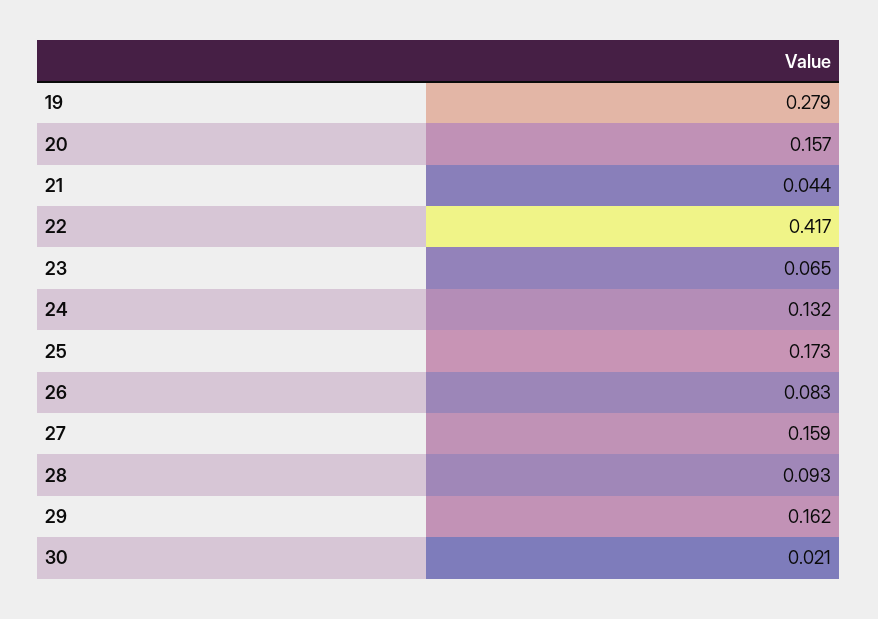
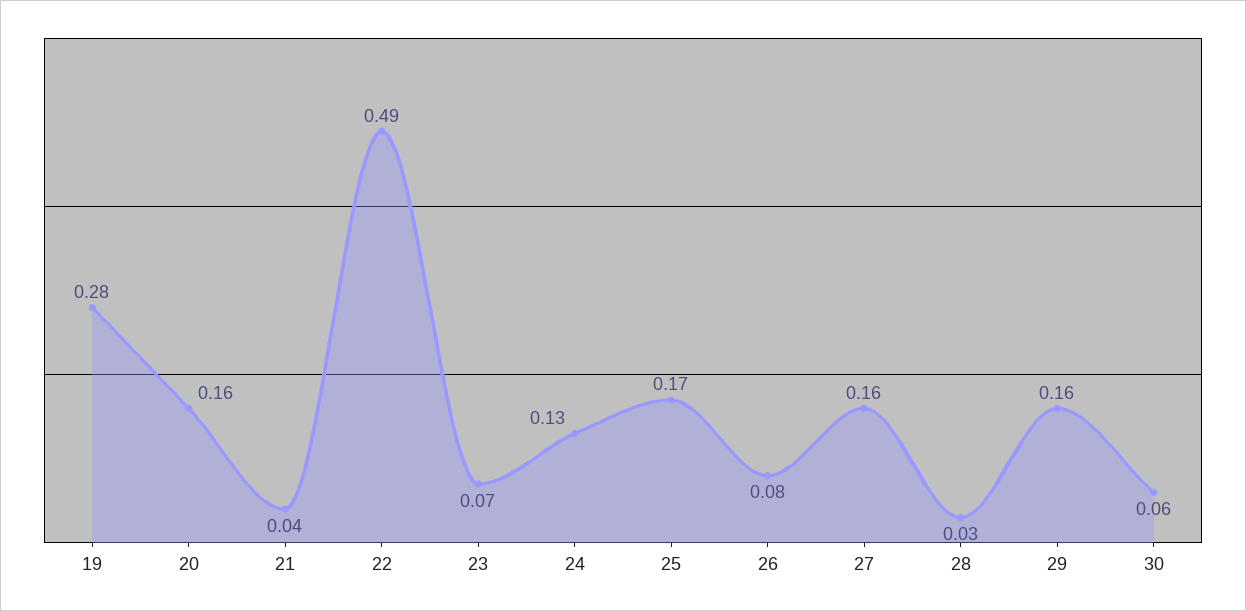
  {
    "19": 0.279,
    "20": 0.157,
    "21": 0.044,
-   "22": 0.417,
+   "22": 0.49,
    "23": 0.065,
    "24": 0.132,
    "25": 0.173,
    "26": 0.083,
    "27": 0.159,
-   "28": 0.093,
+   "28": 0.03,
    "29": 0.162,
-   "30": 0.021
+   "30": 0.06
  }

